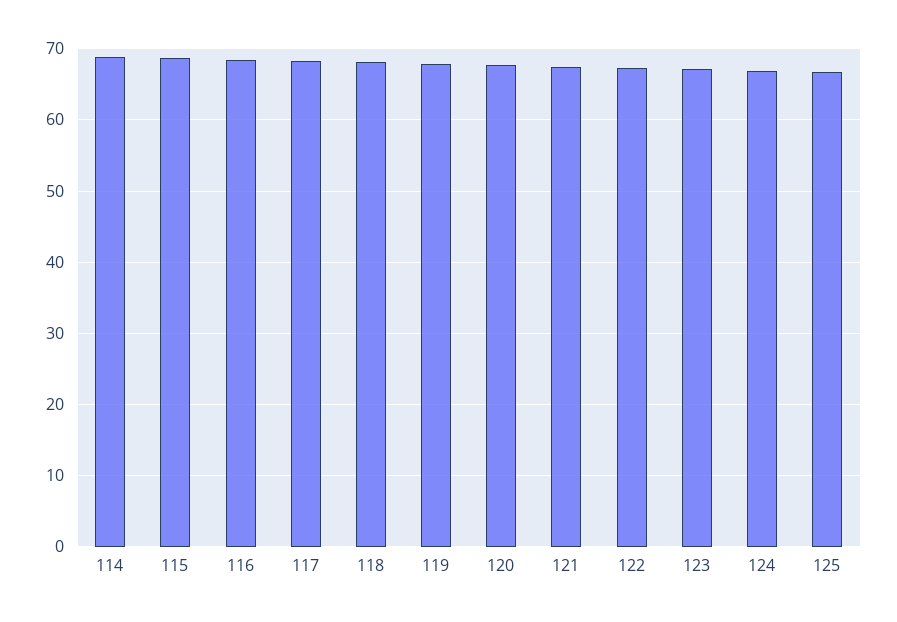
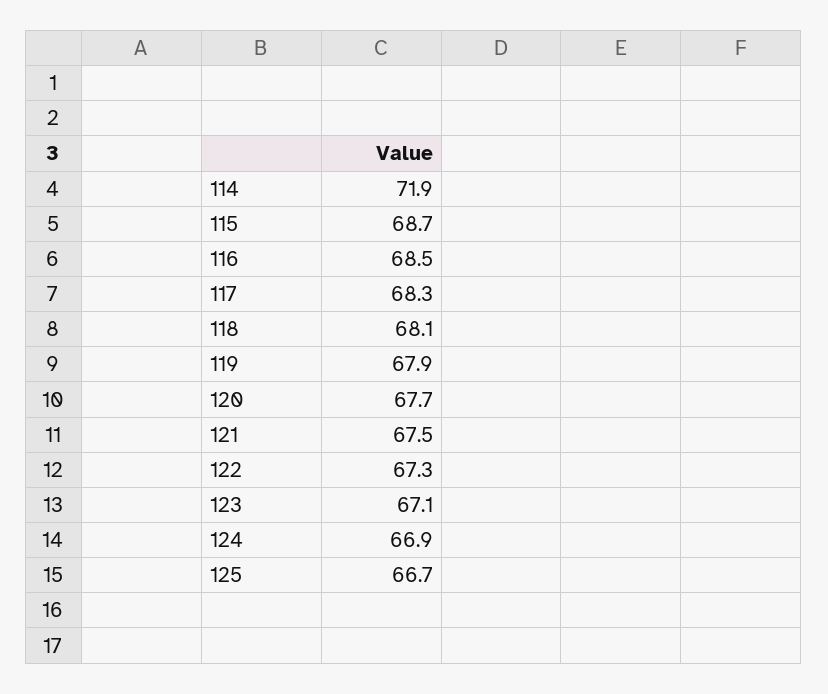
  {
-   "114": 69,
+   "114": 71.9,
    "115": 68.7,
    "116": 68.5,
    "117": 68.3,
    "118": 68.1,
    "119": 67.9,
    "120": 67.7,
    "121": 67.5,
    "122": 67.3,
    "123": 67.1,
    "124": 66.9,
    "125": 66.7
  }

